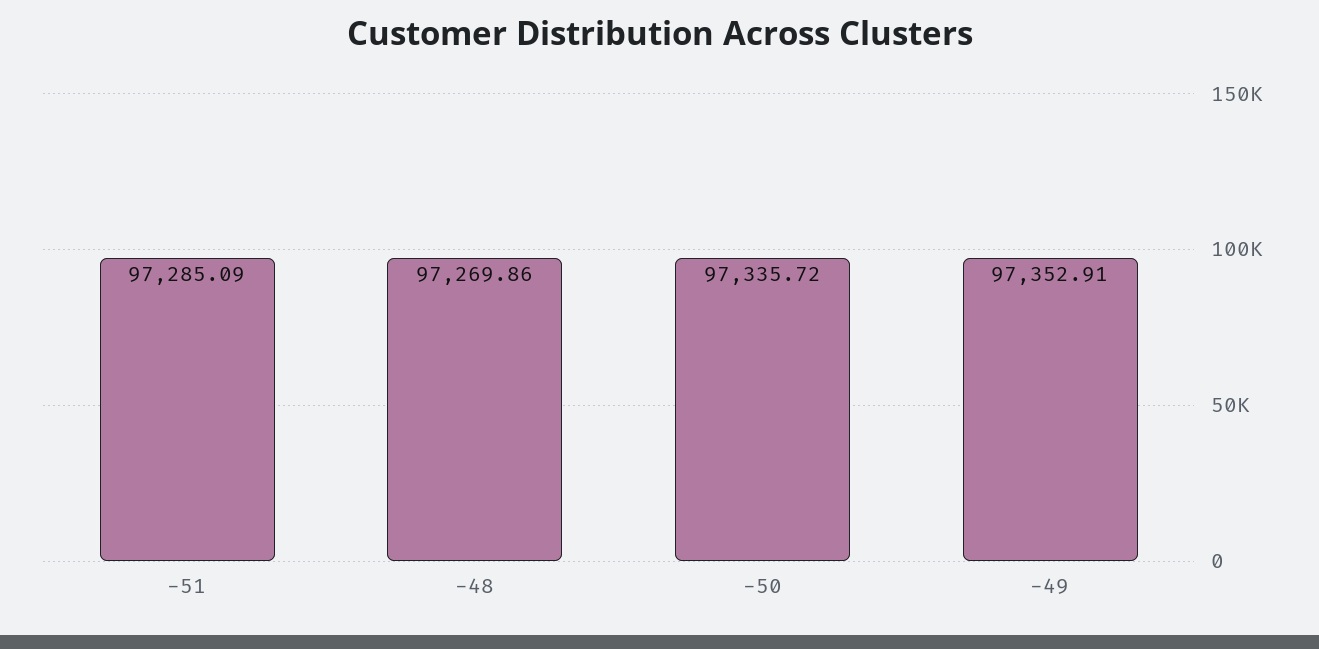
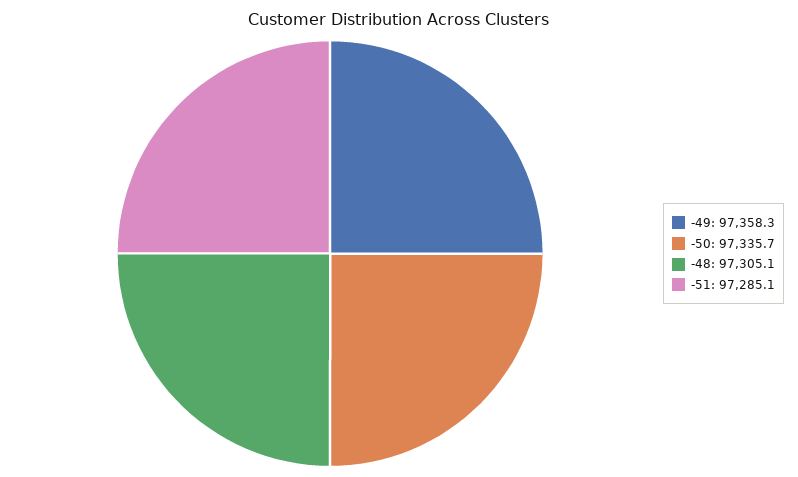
  {
    "-51": 97285.09,
-   "-48": 97269.86,
+   "-48": 97305.1,
    "-50": 97335.72,
-   "-49": 97352.91
+   "-49": 97358.3
  }

